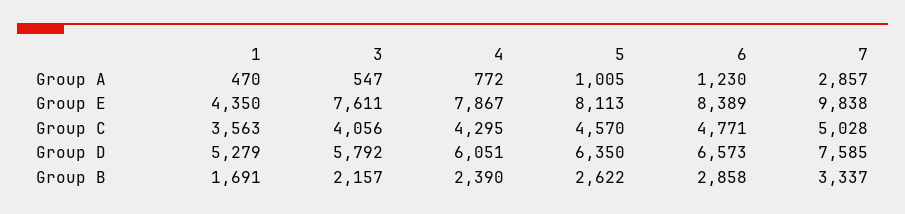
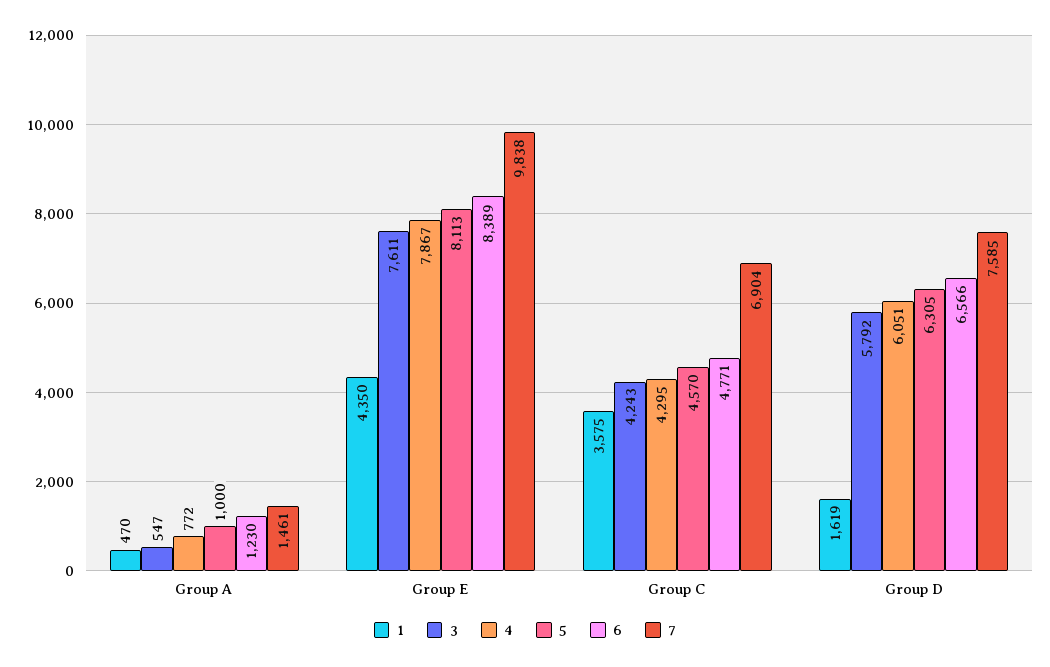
  {
    "1": {
      "Group A": 470,
      "Group E": 4350,
-     "Group C": 3563,
+     "Group C": 3575,
-     "Group D": 5279,
+     "Group D": 1619
-     "Group B": 1691
    },
    "3": {
      "Group A": 547,
      "Group E": 7611,
-     "Group C": 4056,
+     "Group C": 4243,
-     "Group D": 5792,
+     "Group D": 5792
-     "Group B": 2157
    },
    "4": {
      "Group A": 772,
      "Group E": 7867,
      "Group C": 4295,
-     "Group D": 6051,
+     "Group D": 6051
-     "Group B": 2390
    },
    "5": {
-     "Group A": 1005,
+     "Group A": 1000,
      "Group E": 8113,
      "Group C": 4570,
-     "Group D": 6350,
+     "Group D": 6305
-     "Group B": 2622
    },
    "6": {
      "Group A": 1230,
      "Group E": 8389,
      "Group C": 4771,
-     "Group D": 6573,
+     "Group D": 6566
-     "Group B": 2858
    },
    "7": {
-     "Group A": 2857,
+     "Group A": 1461,
      "Group E": 9838,
-     "Group C": 5028,
+     "Group C": 6904,
-     "Group D": 7585,
+     "Group D": 7585
-     "Group B": 3337
    }
  }

